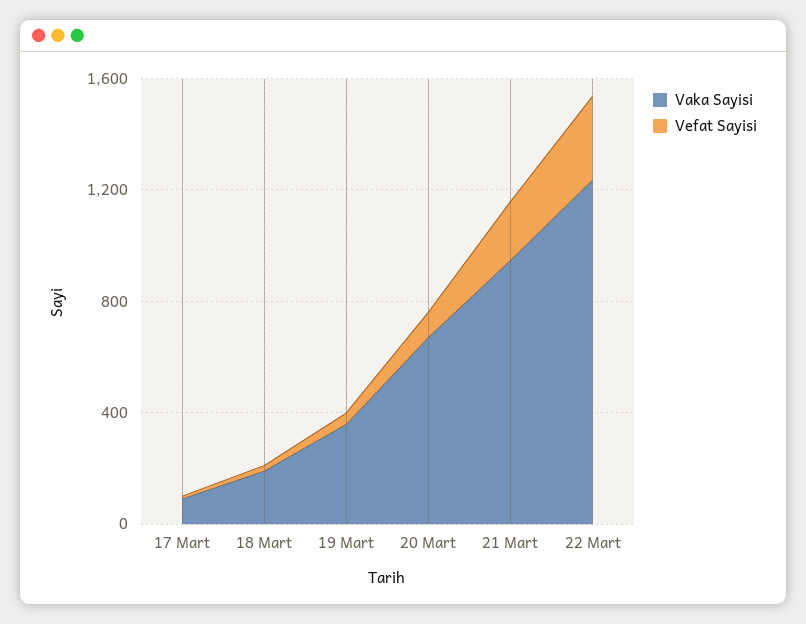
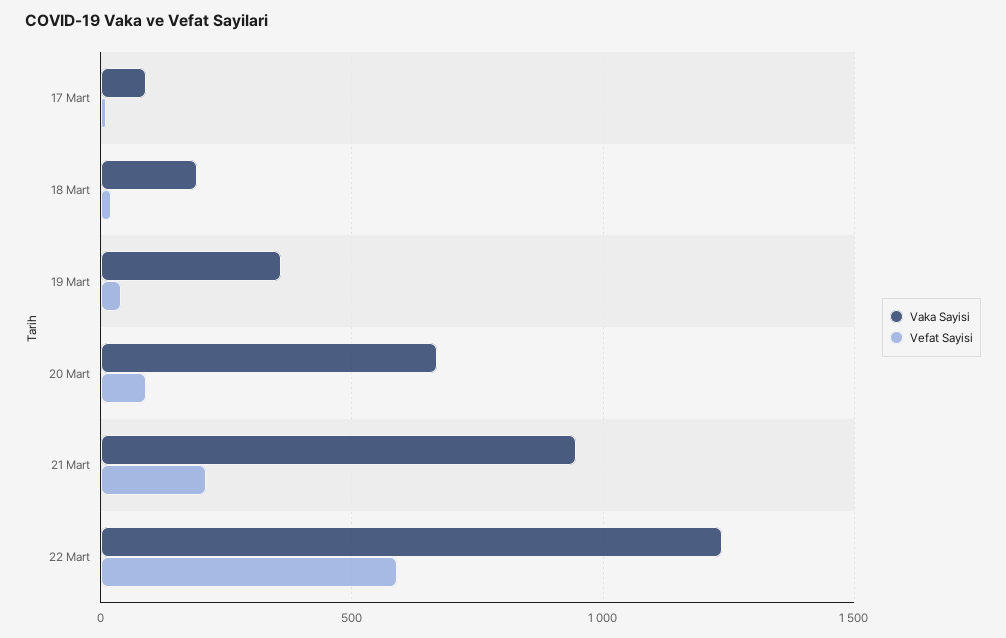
  {
    "Vaka Sayisi": {
      "17 Mart": 100,
      "18 Mart": 200,
      "19 Mart": 350,
      "20 Mart": 650,
      "21 Mart": 950,
      "22 Mart": 1250
    },
    "Vefat Sayisi": {
      "17 Mart": 0,
      "18 Mart": 0,
      "19 Mart": 50,
      "20 Mart": 100,
      "21 Mart": 200,
-     "22 Mart": 300
+     "22 Mart": 600
    }
  }

